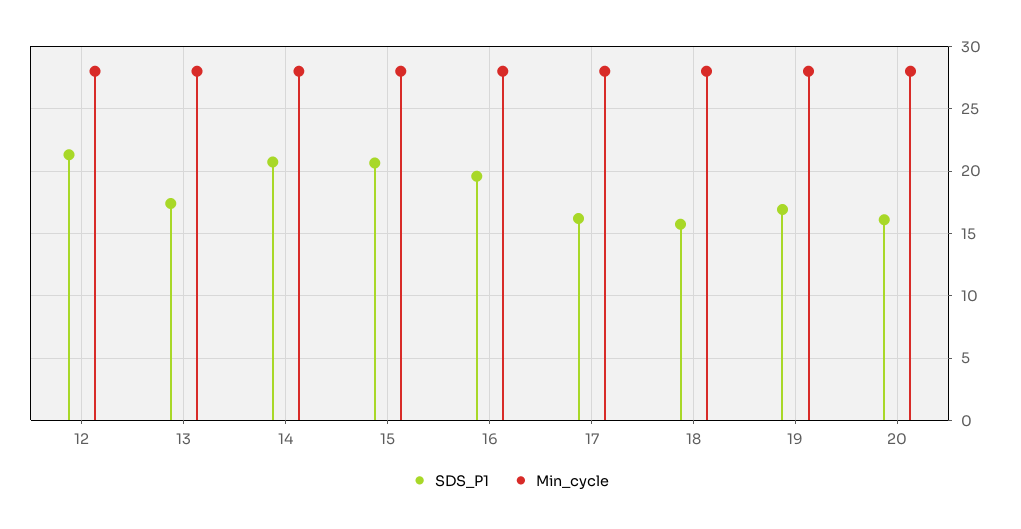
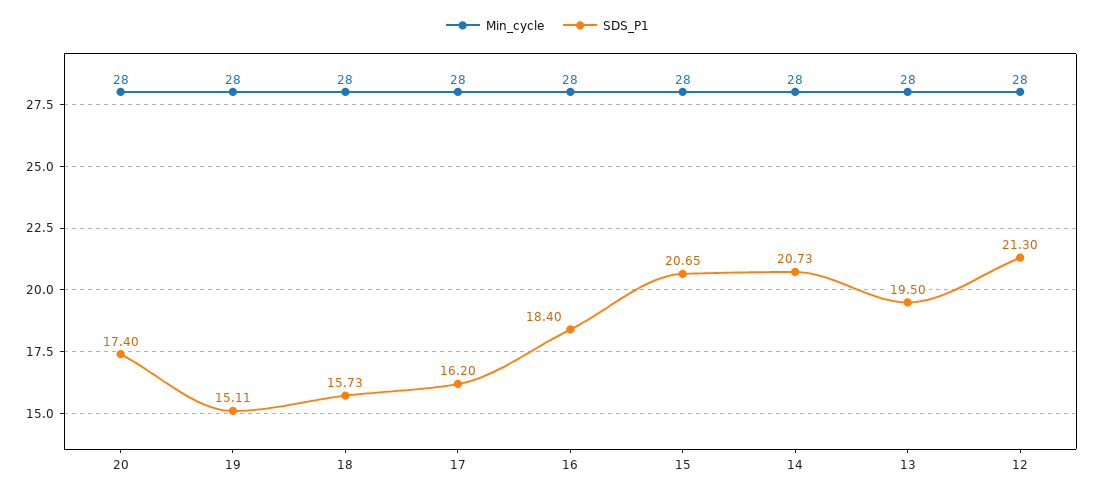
  {
    "SDS_P1": {
      "12": 21.3,
-     "13": 17.5,
+     "13": 19.5,
      "14": 20.73,
      "15": 20.65,
-     "16": 19.5,
+     "16": 18.4,
      "17": 16.2,
      "18": 15.73,
-     "19": 17,
+     "19": 15.11,
-     "20": 16
+     "20": 17.4
    },
    "Min_cycle": {
      "12": 28,
      "13": 28,
      "14": 28,
      "15": 28,
      "16": 28,
      "17": 28,
      "18": 28,
      "19": 28,
      "20": 28
    }
  }

